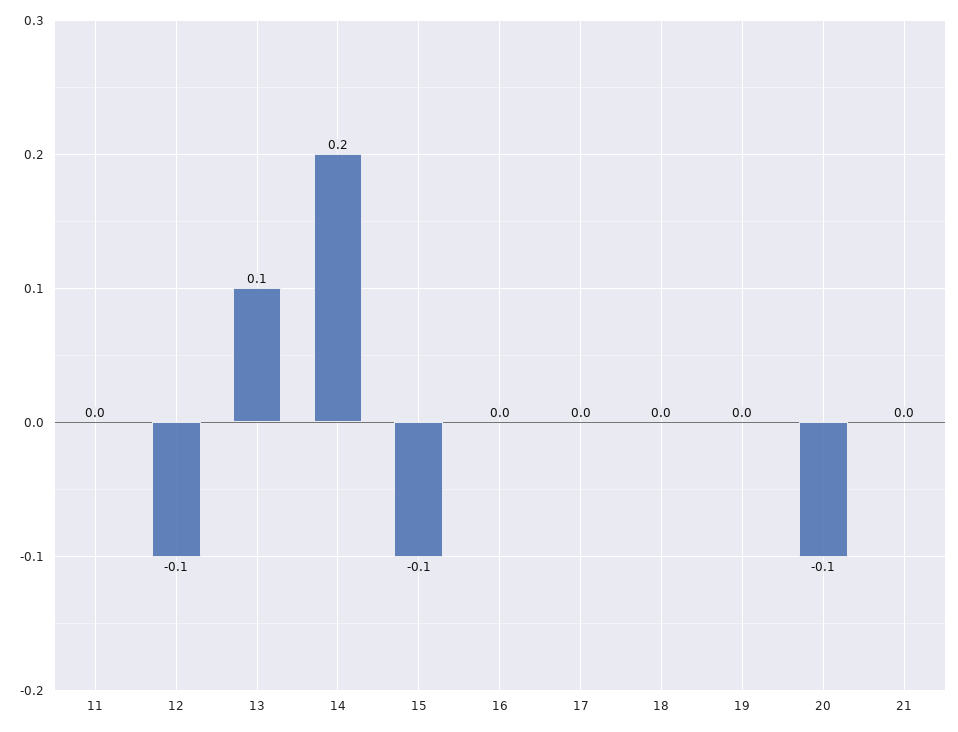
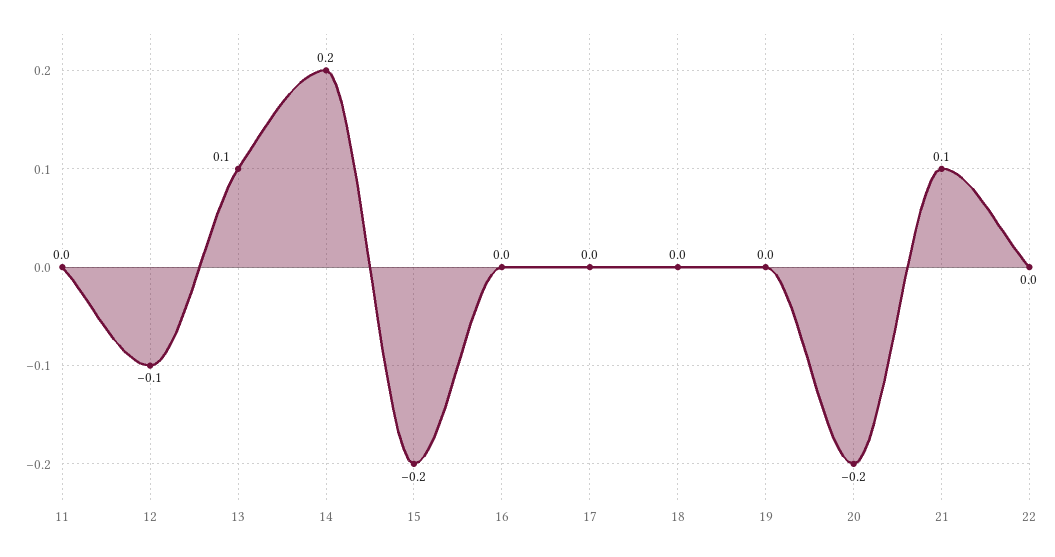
  {
    "11": 0,
    "12": -0.1,
    "13": 0.1,
    "14": 0.2,
-   "15": -0.1,
+   "15": -0.2,
    "16": 0,
    "17": 0,
    "18": 0,
    "19": 0,
-   "20": -0.1,
+   "20": -0.2,
-   "21": 0
+   "21": 0.1,
+   "22": 0
  }

